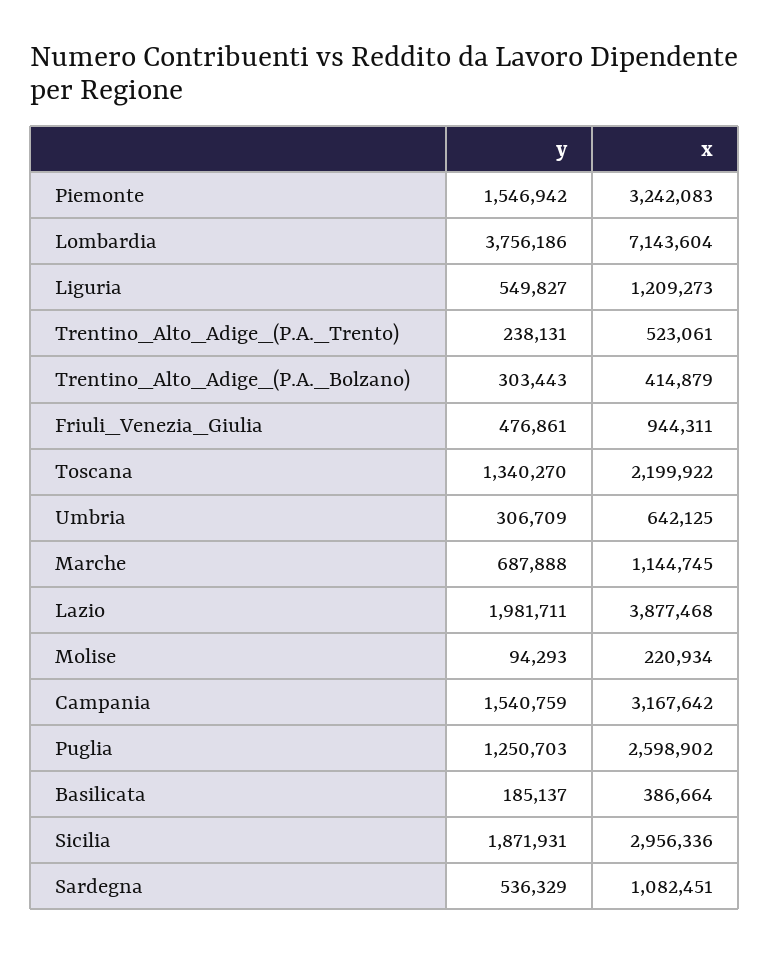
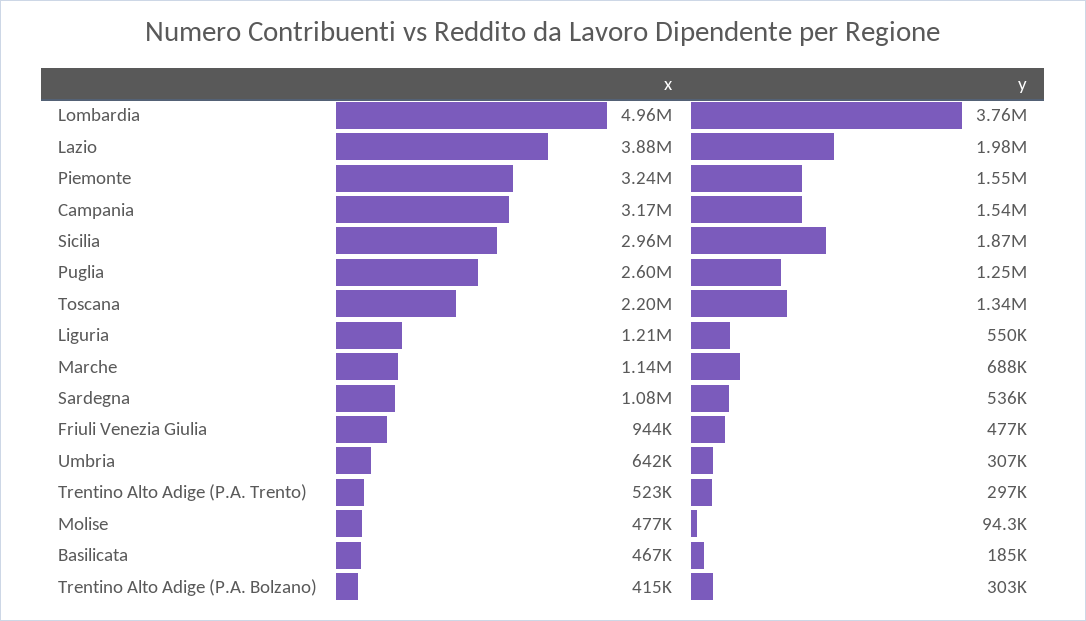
  {
    "y": {
      "Piemonte": 1546942,
      "Lombardia": 3756186,
      "Liguria": 549827,
-     "Trentino_Alto_Adige_(P.A._Trento)": 238131,
+     "Trentino_Alto_Adige_(P.A._Trento)": 297000,
      "Trentino_Alto_Adige_(P.A._Bolzano)": 303443,
      "Friuli_Venezia_Giulia": 476861,
      "Toscana": 1340270,
      "Umbria": 306709,
      "Marche": 687888,
      "Lazio": 1981711,
      "Molise": 94293,
      "Campania": 1540759,
      "Puglia": 1250703,
      "Basilicata": 185137,
      "Sicilia": 1871931,
      "Sardegna": 536329
    },
    "x": {
      "Piemonte": 3242083,
-     "Lombardia": 7143604,
+     "Lombardia": 4960000,
      "Liguria": 1209273,
      "Trentino_Alto_Adige_(P.A._Trento)": 523061,
      "Trentino_Alto_Adige_(P.A._Bolzano)": 414879,
      "Friuli_Venezia_Giulia": 944311,
      "Toscana": 2199922,
      "Umbria": 642125,
      "Marche": 1144745,
      "Lazio": 3877468,
-     "Molise": 220934,
+     "Molise": 477000,
      "Campania": 3167642,
      "Puglia": 2598902,
-     "Basilicata": 386664,
+     "Basilicata": 467000,
      "Sicilia": 2956336,
      "Sardegna": 1082451
    }
  }

